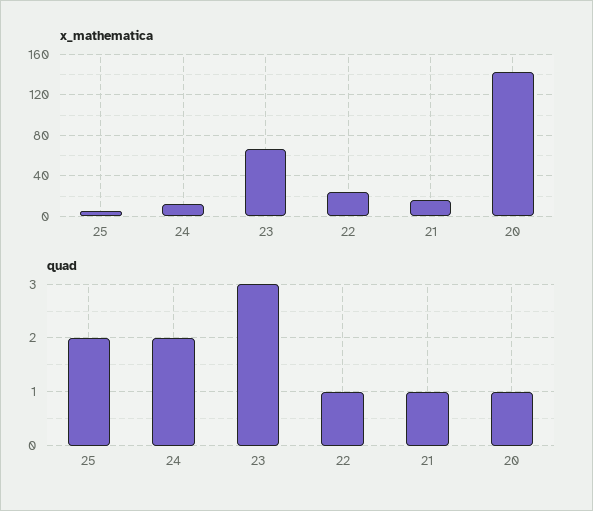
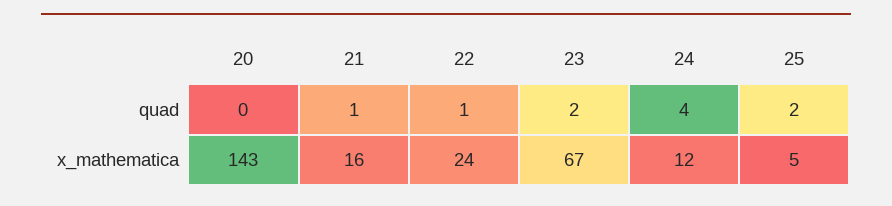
  {
    "x_mathematica": {
      "25": 5,
      "24": 12,
      "23": 67,
      "22": 24,
      "21": 16,
      "20": 143
    },
    "quad": {
      "25": 2,
-     "24": 2,
+     "24": 4,
-     "23": 3,
+     "23": 2,
      "22": 1,
      "21": 1,
-     "20": 1
+     "20": 0
    }
  }

